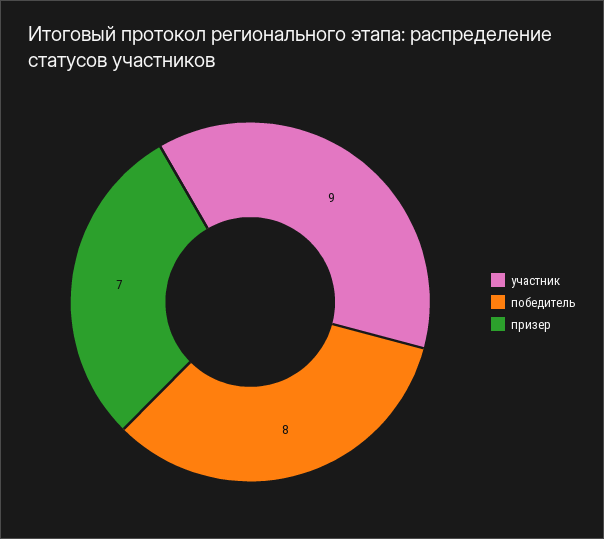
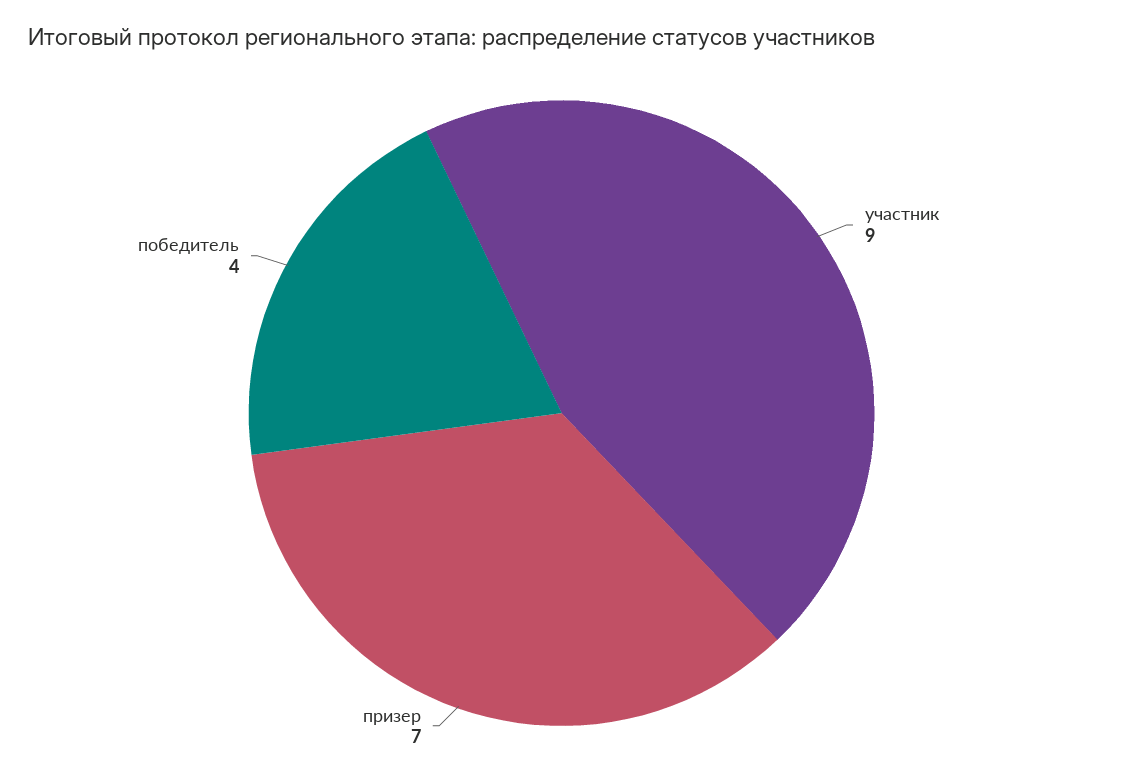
  {
    "участник": 9,
-   "победитель": 8,
+   "победитель": 4,
    "призер": 7
  }

